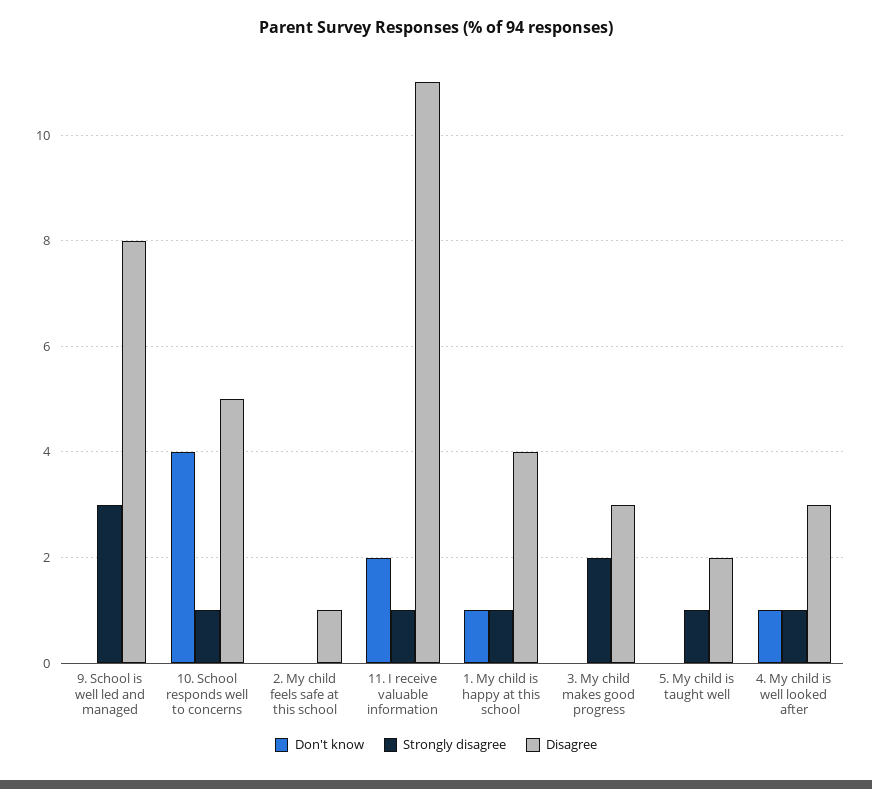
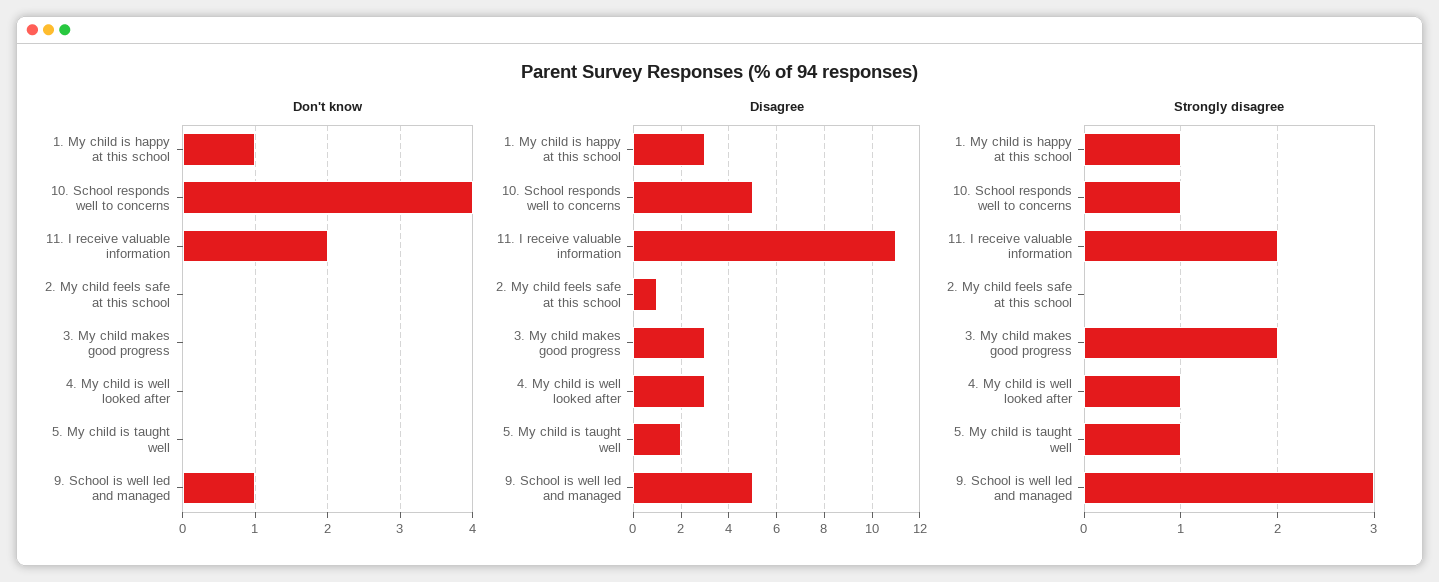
  {
    "Don't know": {
-     "9. School is well led and managed": 0,
+     "9. School is well led and managed": 1,
      "10. School responds well to concerns": 4,
      "2. My child feels safe at this school": 0,
      "11. I receive valuable information": 2,
      "1. My child is happy at this school": 1,
      "3. My child makes good progress": 0,
      "5. My child is taught well": 0,
-     "4. My child is well looked after": 1
+     "4. My child is well looked after": 0
    },
    "Strongly disagree": {
      "9. School is well led and managed": 3,
      "10. School responds well to concerns": 1,
      "2. My child feels safe at this school": 0,
-     "11. I receive valuable information": 1,
+     "11. I receive valuable information": 2,
      "1. My child is happy at this school": 1,
      "3. My child makes good progress": 2,
      "5. My child is taught well": 1,
      "4. My child is well looked after": 1
    },
    "Disagree": {
-     "9. School is well led and managed": 8,
+     "9. School is well led and managed": 5,
      "10. School responds well to concerns": 5,
      "2. My child feels safe at this school": 1,
      "11. I receive valuable information": 11,
-     "1. My child is happy at this school": 4,
+     "1. My child is happy at this school": 3,
      "3. My child makes good progress": 3,
      "5. My child is taught well": 2,
      "4. My child is well looked after": 3
    }
  }

